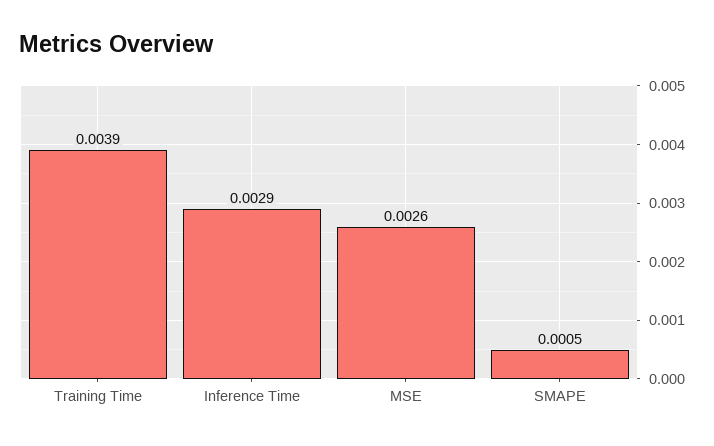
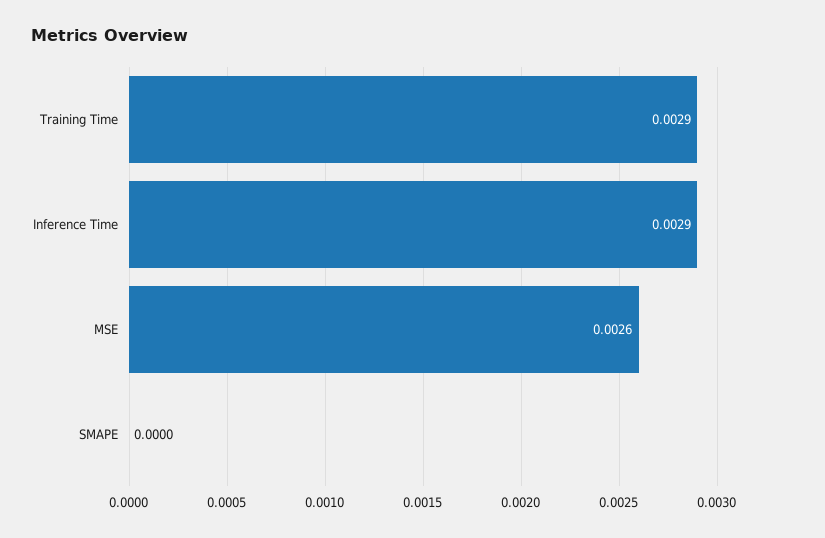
  {
-   "Training Time": 0.0039,
+   "Training Time": 0.0029,
    "Inference Time": 0.0029,
    "MSE": 0.0026,
-   "SMAPE": 0.0005
+   "SMAPE": 0
  }

